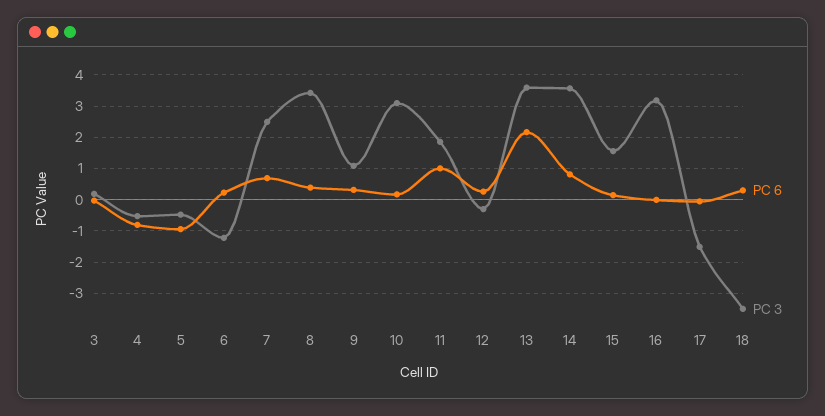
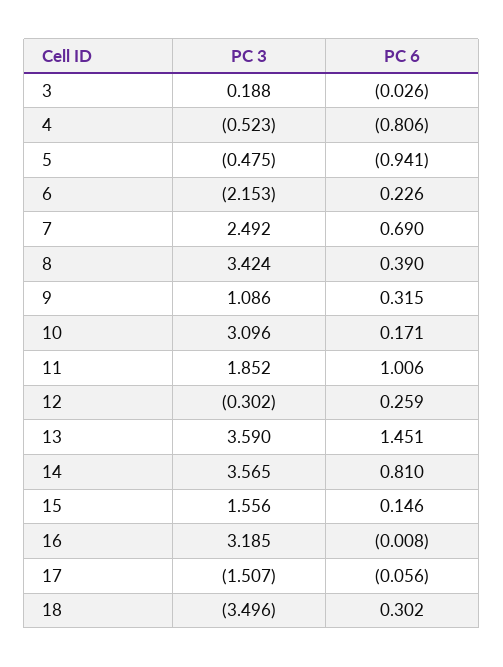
  {
    "PC 6": {
      "3": -0.026,
      "4": -0.806,
      "5": -0.941,
      "6": 0.226,
      "7": 0.69,
      "8": 0.39,
      "9": 0.315,
      "10": 0.171,
      "11": 1.006,
      "12": 0.259,
-     "13": 2.2,
+     "13": 1.451,
      "14": 0.81,
      "15": 0.146,
      "16": -0.008,
      "17": -0.056,
      "18": 0.302
    },
    "PC 3": {
      "3": 0.188,
      "4": -0.523,
      "5": -0.475,
-     "6": -1.2,
+     "6": -2.153,
      "7": 2.492,
      "8": 3.424,
      "9": 1.086,
      "10": 3.096,
      "11": 1.852,
      "12": -0.302,
      "13": 3.59,
      "14": 3.565,
      "15": 1.556,
      "16": 3.185,
      "17": -1.507,
      "18": -3.496
    }
  }

